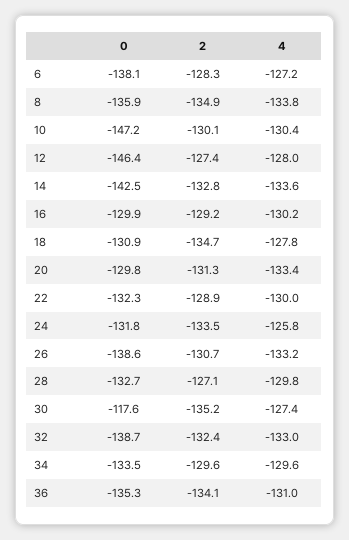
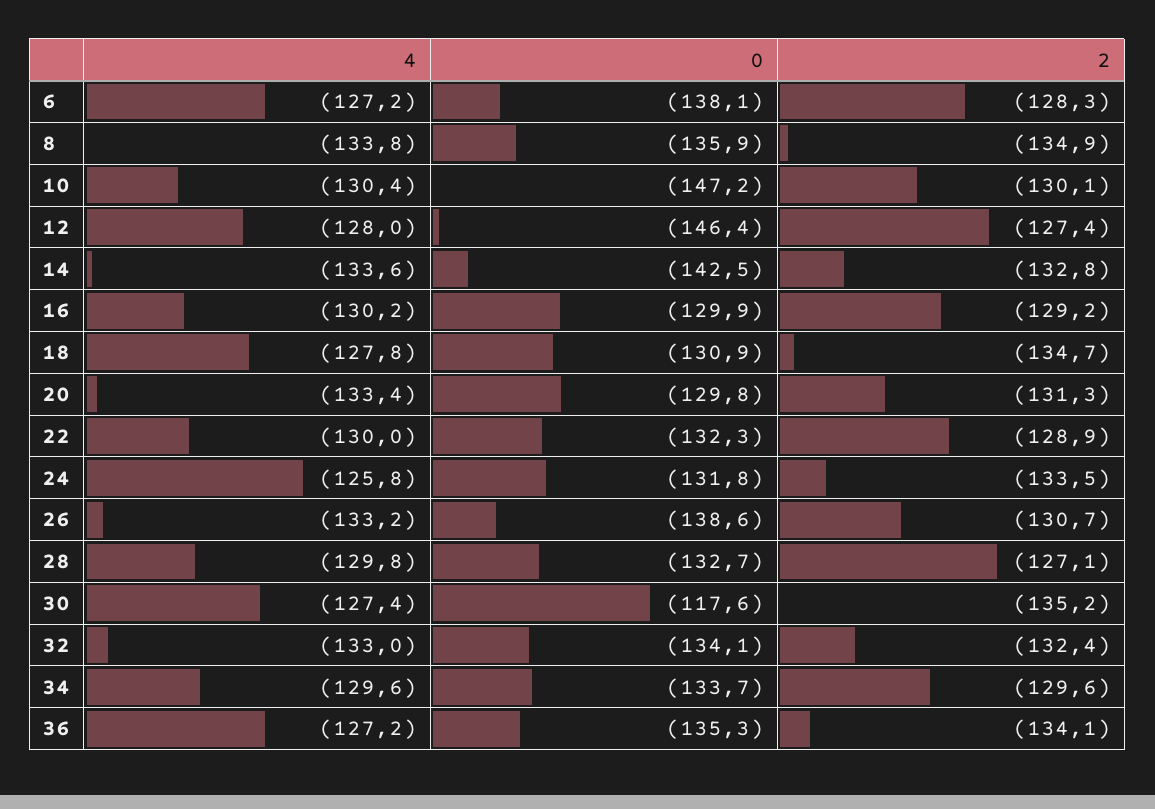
  {
    "0": {
      "6": -138.1,
      "8": -135.9,
      "10": -147.2,
      "12": -146.4,
      "14": -142.5,
      "16": -129.9,
      "18": -130.9,
      "20": -129.8,
      "22": -132.3,
      "24": -131.8,
      "26": -138.6,
      "28": -132.7,
      "30": -117.6,
-     "32": -138.7,
+     "32": -134.1,
-     "34": -133.5,
+     "34": -133.7,
      "36": -135.3
    },
    "2": {
      "6": -128.3,
      "8": -134.9,
      "10": -130.1,
      "12": -127.4,
      "14": -132.8,
      "16": -129.2,
      "18": -134.7,
      "20": -131.3,
      "22": -128.9,
      "24": -133.5,
      "26": -130.7,
      "28": -127.1,
      "30": -135.2,
      "32": -132.4,
      "34": -129.6,
      "36": -134.1
    },
    "4": {
      "6": -127.2,
      "8": -133.8,
      "10": -130.4,
      "12": -128,
      "14": -133.6,
      "16": -130.2,
      "18": -127.8,
      "20": -133.4,
      "22": -130,
      "24": -125.8,
      "26": -133.2,
      "28": -129.8,
      "30": -127.4,
      "32": -133,
      "34": -129.6,
-     "36": -131
+     "36": -127.2
    }
  }

